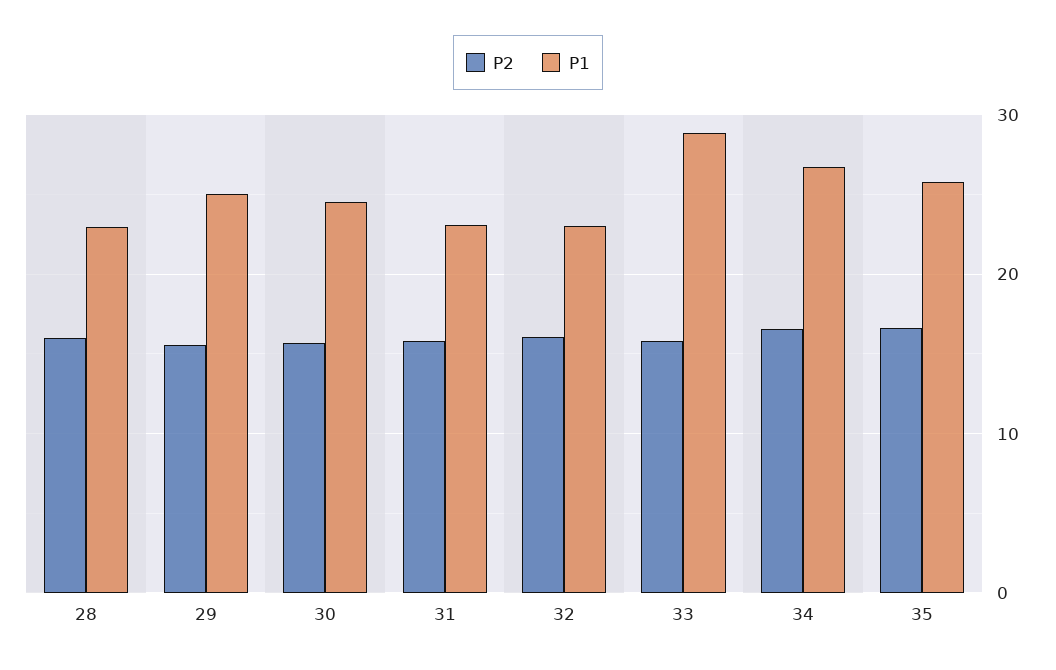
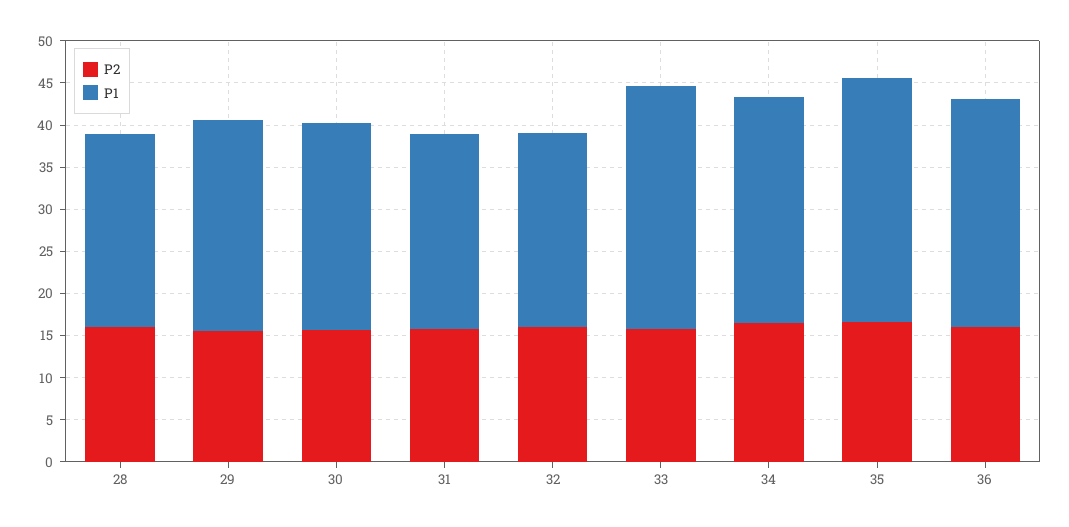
  {
    "P2": {
      "28": 16,
      "29": 16,
      "30": 16,
      "31": 16,
      "32": 16,
      "33": 16,
      "34": 17,
-     "35": 17
+     "35": 17,
+     "36": 16
    },
    "P1": {
      "28": 23,
      "29": 25,
      "30": 25,
      "31": 23,
      "32": 23,
      "33": 29,
      "34": 27,
-     "35": 26
+     "35": 29,
+     "36": 27
    }
  }

